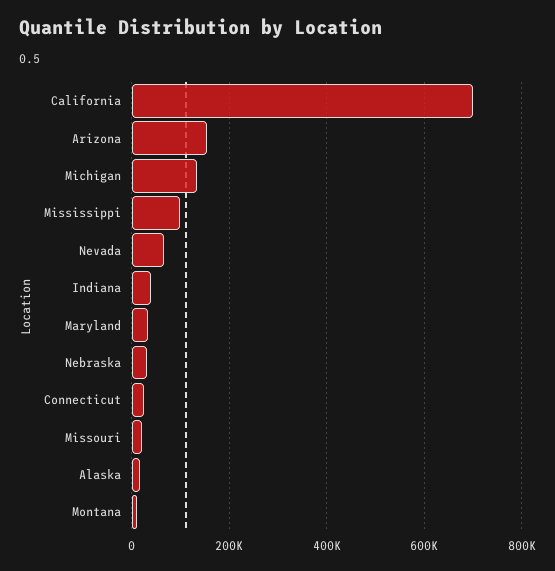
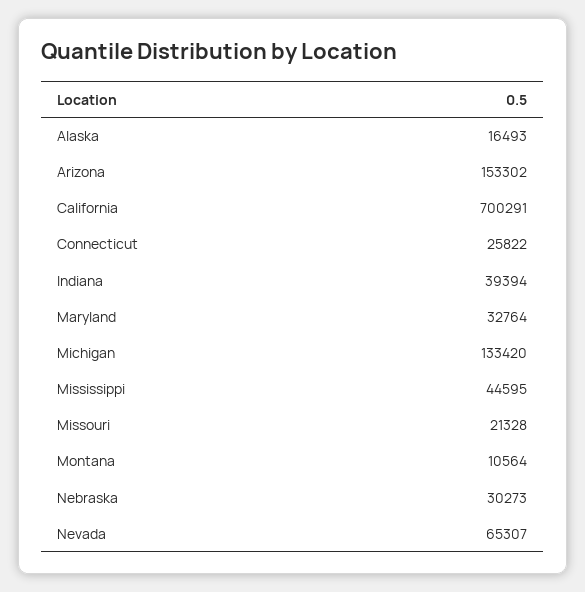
  {
    "California": 700291,
    "Arizona": 153302,
    "Michigan": 133420,
-   "Mississippi": 100000,
+   "Mississippi": 44595,
    "Nevada": 65307,
    "Indiana": 39394,
    "Maryland": 32764,
    "Nebraska": 30273,
    "Connecticut": 25822,
    "Missouri": 21328,
    "Alaska": 16493,
    "Montana": 10564
  }

